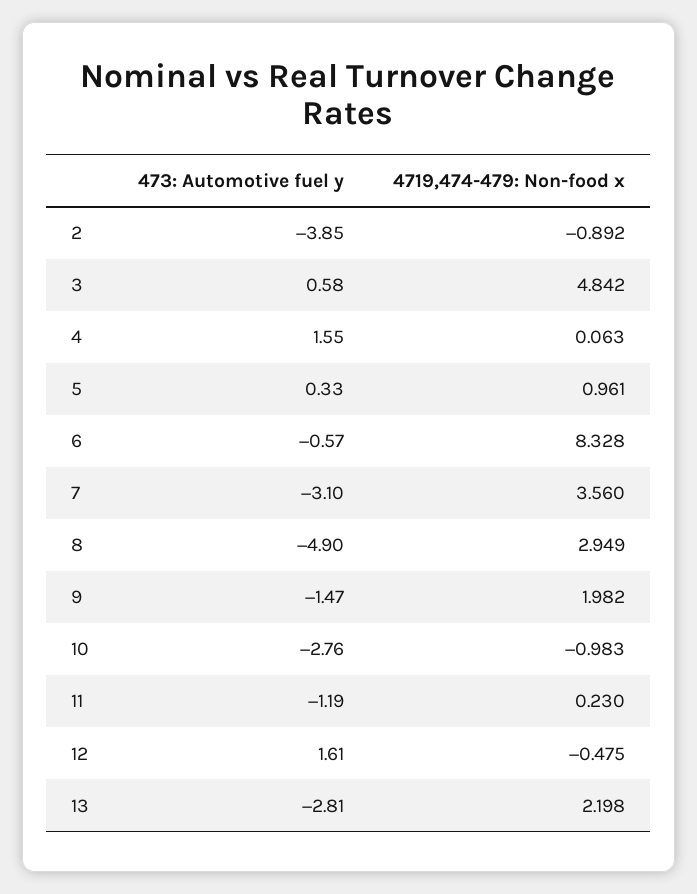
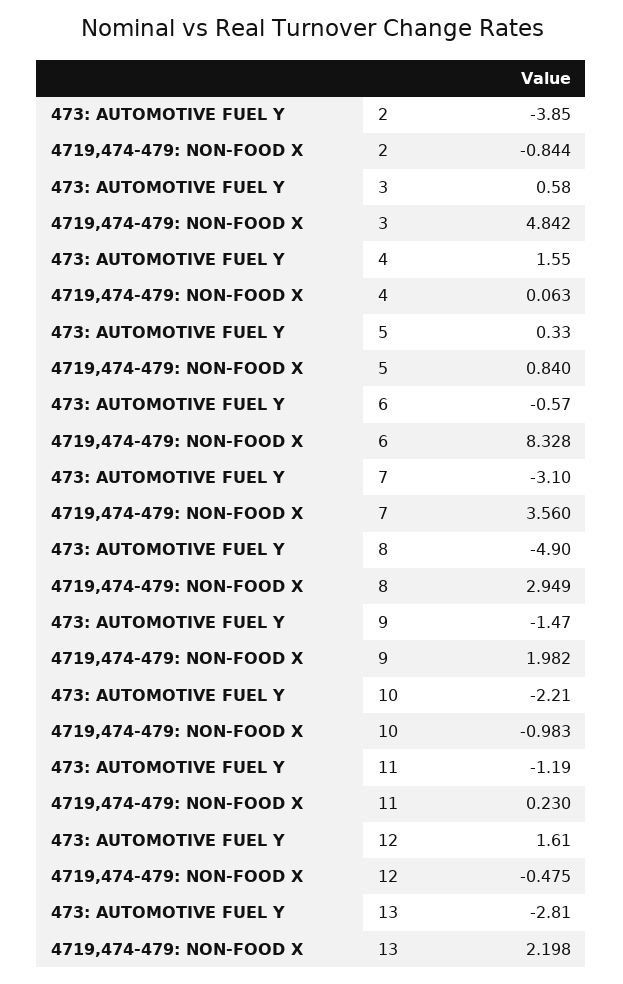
  {
    "473: Automotive fuel y": {
      "2": -3.85,
      "3": 0.58,
      "4": 1.55,
      "5": 0.33,
      "6": -0.57,
      "7": -3.1,
      "8": -4.9,
      "9": -1.47,
-     "10": -2.76,
+     "10": -2.21,
      "11": -1.19,
      "12": 1.61,
      "13": -2.81
    },
    "4719,474-479: Non-food x": {
-     "2": -0.892,
+     "2": -0.844,
      "3": 4.842,
      "4": 0.063,
-     "5": 0.961,
+     "5": 0.84,
      "6": 8.328,
      "7": 3.56,
      "8": 2.949,
      "9": 1.982,
      "10": -0.983,
      "11": 0.23,
      "12": -0.475,
      "13": 2.198
    }
  }

